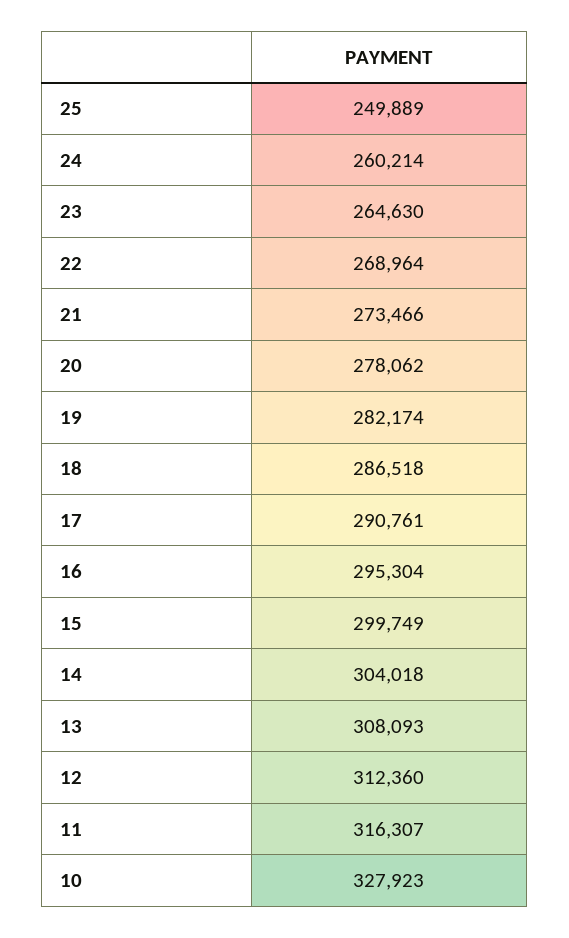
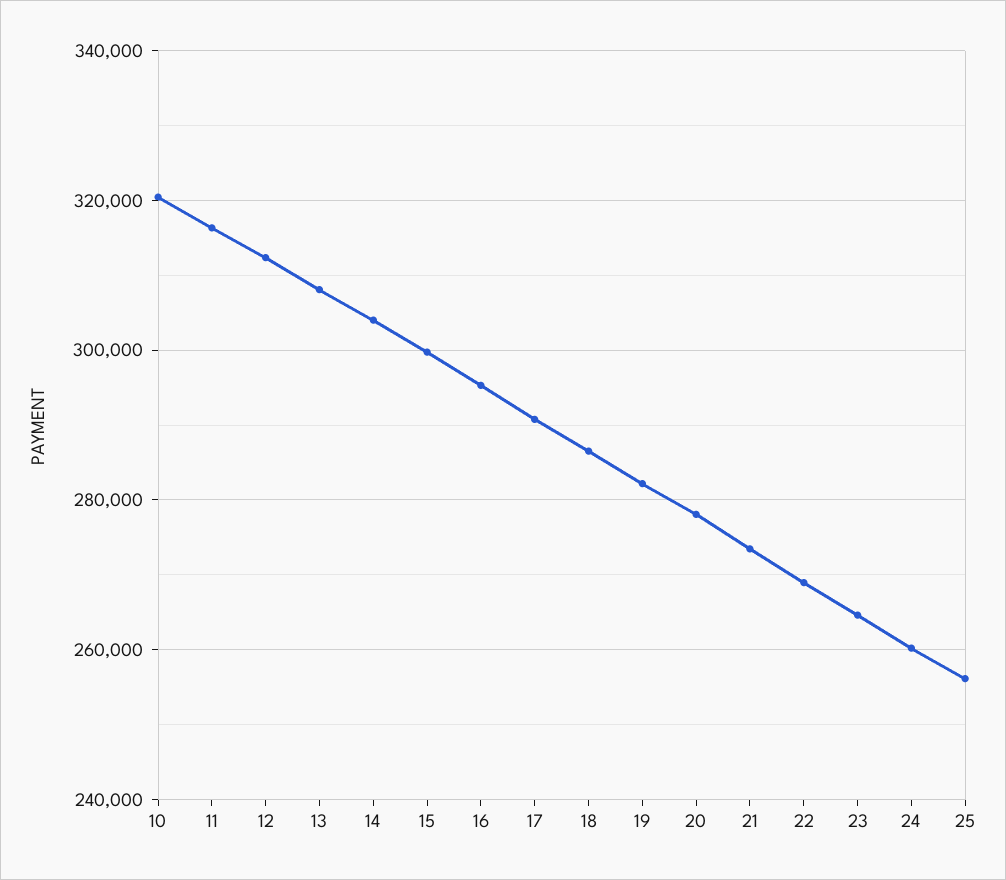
  {
-   "25": 249889,
+   "25": 256000,
    "24": 260214,
    "23": 264630,
    "22": 268964,
    "21": 273466,
    "20": 278062,
    "19": 282174,
    "18": 286518,
    "17": 290761,
    "16": 295304,
    "15": 299749,
    "14": 304018,
    "13": 308093,
    "12": 312360,
    "11": 316307,
-   "10": 327923
+   "10": 320000
  }

